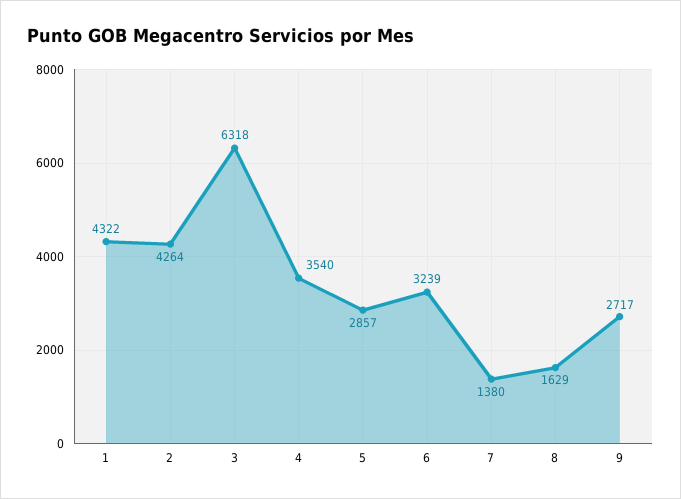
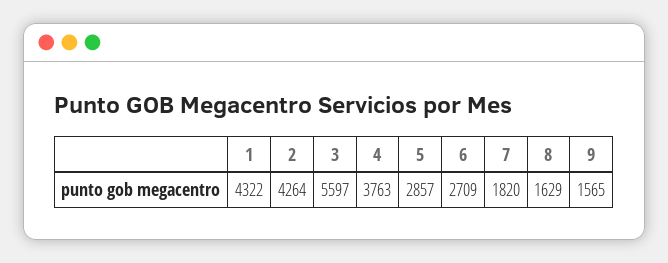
  {
    "1": 4322,
    "2": 4264,
-   "3": 6318,
+   "3": 5597,
-   "4": 3540,
+   "4": 3763,
    "5": 2857,
-   "6": 3239,
+   "6": 2709,
-   "7": 1380,
+   "7": 1820,
    "8": 1629,
-   "9": 2717
+   "9": 1565
  }

